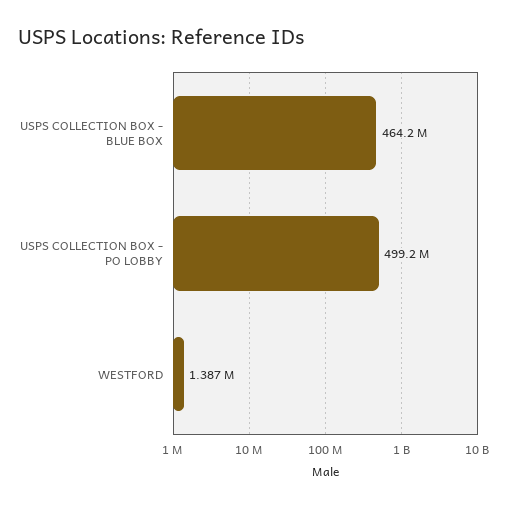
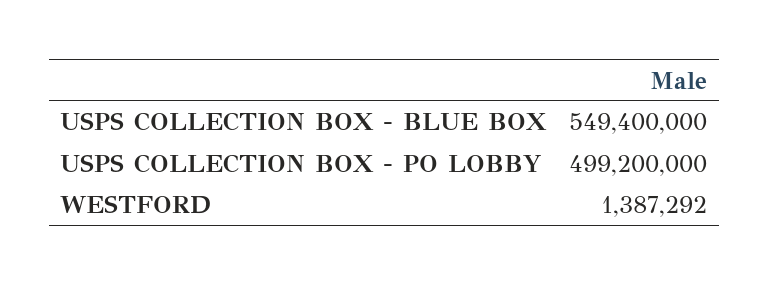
  {
-   "USPS COLLECTION BOX - BLUE BOX": 464200000,
+   "USPS COLLECTION BOX - BLUE BOX": 549400000,
    "USPS COLLECTION BOX - PO LOBBY": 499200000,
    "WESTFORD": 1387292
  }

